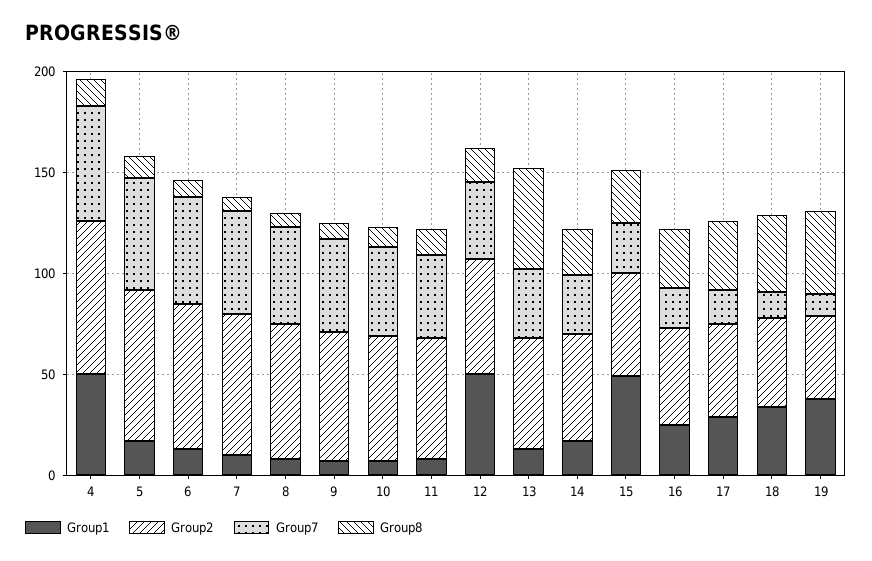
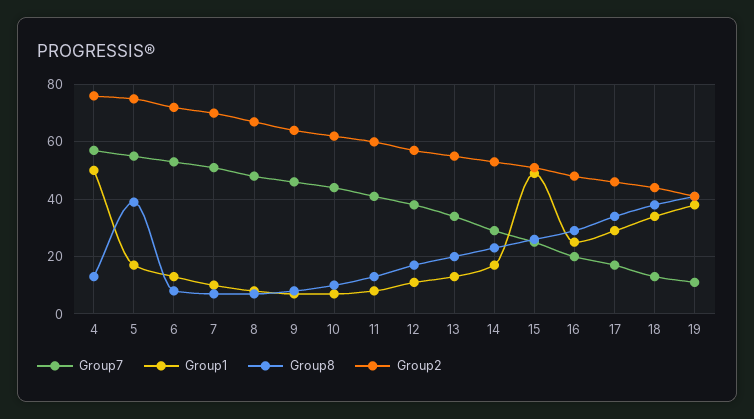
  {
    "Group1": {
      "4": 50,
      "5": 15,
      "6": 15,
      "7": 10,
      "8": 10,
      "9": 5,
      "10": 5,
      "11": 10,
-     "12": 50,
+     "12": 10,
      "13": 15,
      "14": 15,
      "15": 50,
      "16": 25,
      "17": 30,
      "18": 35,
      "19": 40
    },
    "Group2": {
      "4": 75,
      "5": 75,
      "6": 70,
      "7": 70,
      "8": 65,
      "9": 65,
      "10": 60,
      "11": 60,
      "12": 55,
      "13": 55,
      "14": 55,
      "15": 50,
      "16": 50,
      "17": 45,
      "18": 45,
      "19": 40
    },
    "Group7": {
      "4": 55,
      "5": 55,
      "6": 55,
      "7": 50,
      "8": 50,
      "9": 45,
      "10": 45,
      "11": 40,
      "12": 40,
      "13": 35,
      "14": 30,
      "15": 25,
      "16": 20,
      "17": 15,
      "18": 15,
      "19": 10
    },
    "Group8": {
      "4": 15,
-     "5": 10,
+     "5": 40,
      "6": 10,
      "7": 5,
      "8": 5,
      "9": 10,
      "10": 10,
      "11": 15,
      "12": 15,
-     "13": 50,
+     "13": 20,
      "14": 25,
      "15": 25,
      "16": 30,
      "17": 35,
      "18": 40,
      "19": 40
    }
  }

